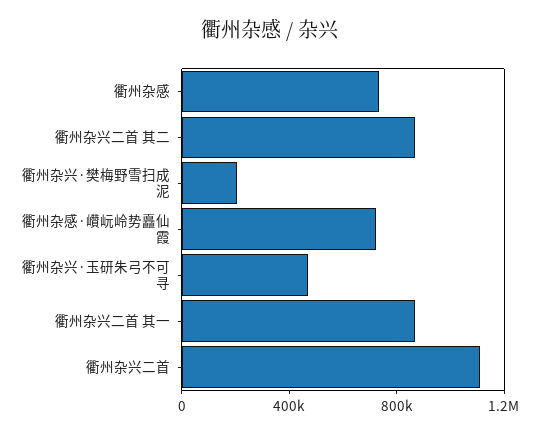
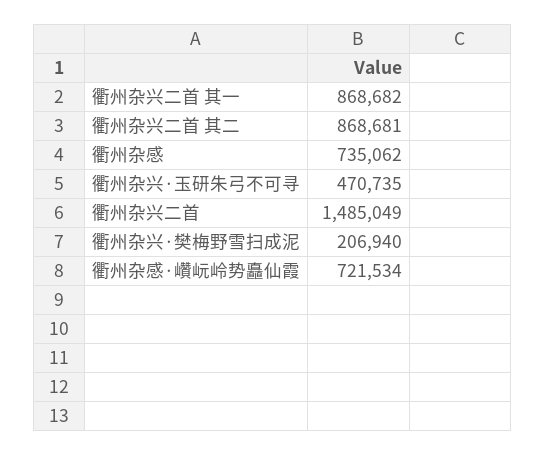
  {
    "衢州杂感": 735062,
    "衢州杂兴二首 其二": 868681,
    "衢州杂兴·樊梅野雪扫成泥": 206940,
    "衢州杂感·巑岏岭势矗仙霞": 721534,
    "衢州杂兴·玉研朱弓不可寻": 470735,
    "衢州杂兴二首 其一": 868682,
-   "衢州杂兴二首": 1100000
+   "衢州杂兴二首": 1485049
  }

